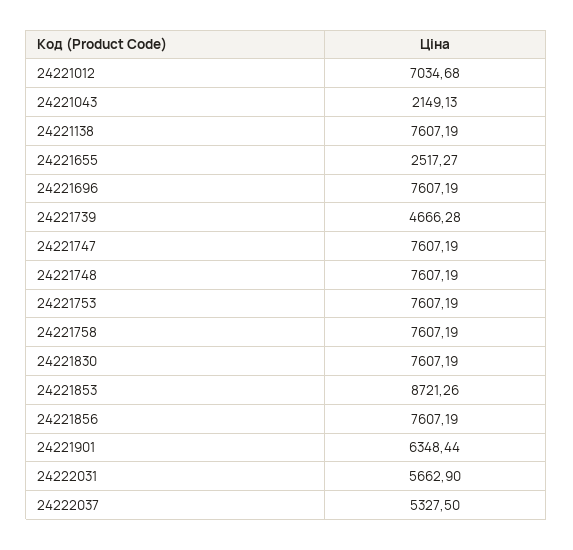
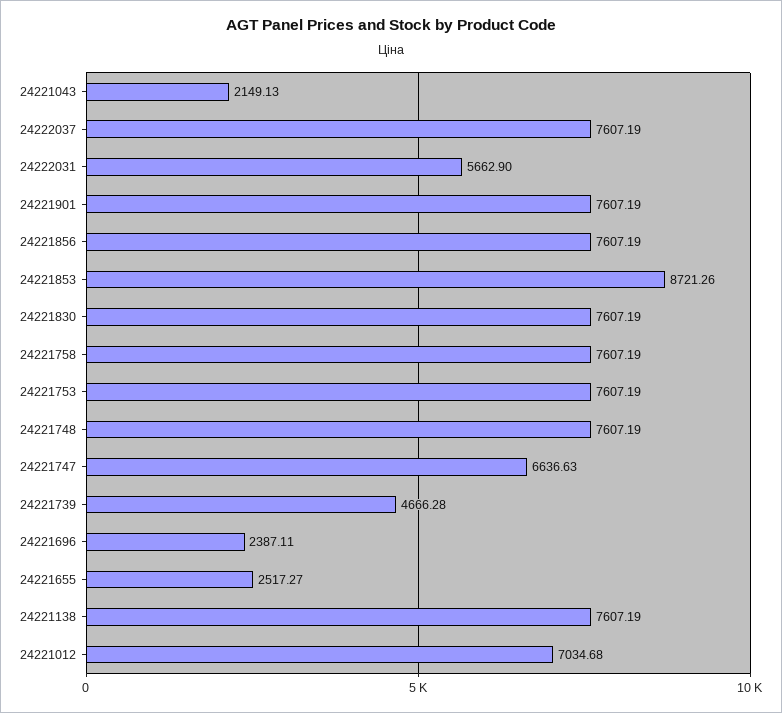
  {
    "24221012": 7034.68,
    "24221043": 2149.13,
    "24221138": 7607.19,
    "24221655": 2517.27,
-   "24221696": 7607.19,
+   "24221696": 2387.11,
    "24221739": 4666.28,
-   "24221747": 7607.19,
+   "24221747": 6636.63,
    "24221748": 7607.19,
    "24221753": 7607.19,
    "24221758": 7607.19,
    "24221830": 7607.19,
    "24221853": 8721.26,
    "24221856": 7607.19,
-   "24221901": 6348.44,
+   "24221901": 7607.19,
    "24222031": 5662.9,
-   "24222037": 5327.5
+   "24222037": 7607.19
  }

